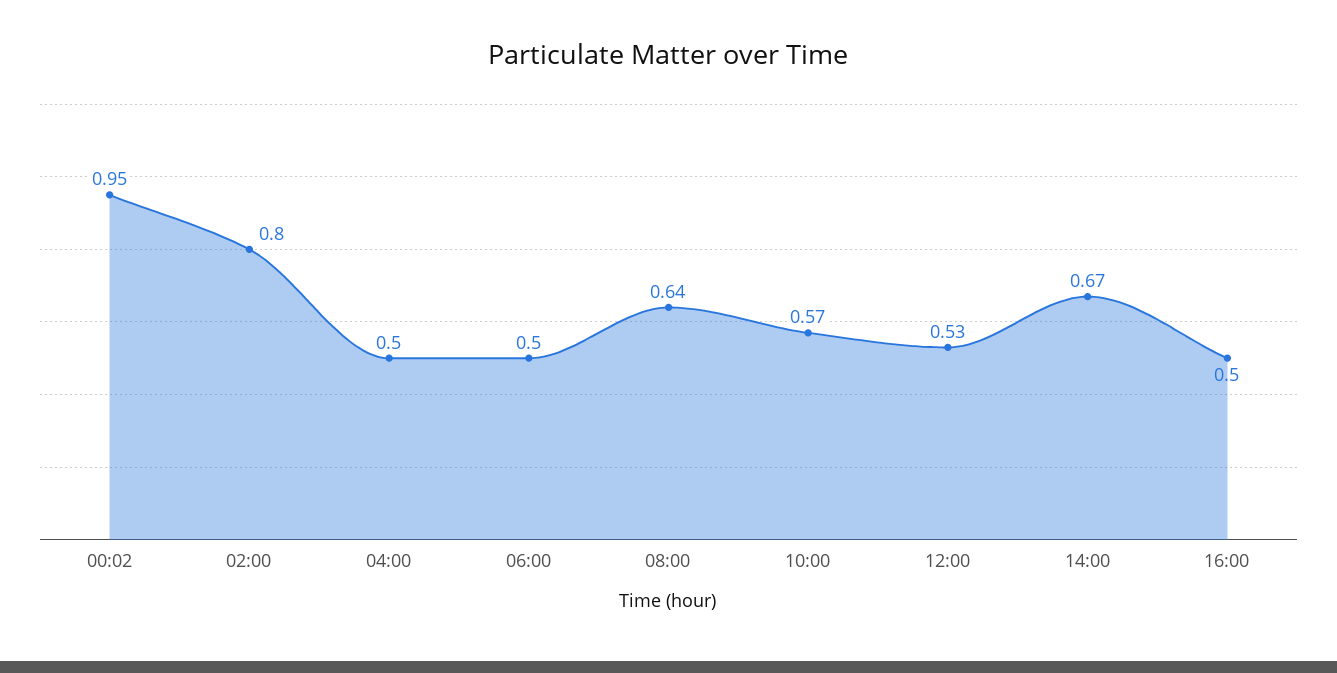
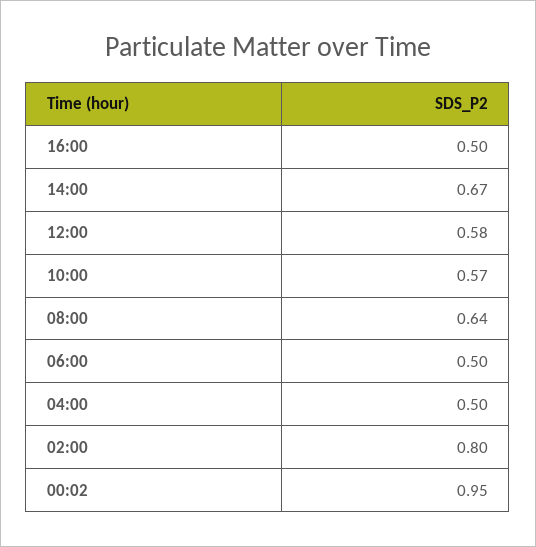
  {
    "00:02": 0.95,
    "02:00": 0.8,
    "04:00": 0.5,
    "06:00": 0.5,
    "08:00": 0.64,
    "10:00": 0.57,
-   "12:00": 0.53,
+   "12:00": 0.58,
    "14:00": 0.67,
    "16:00": 0.5
  }

